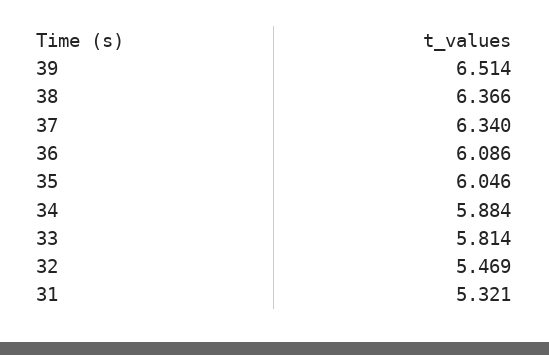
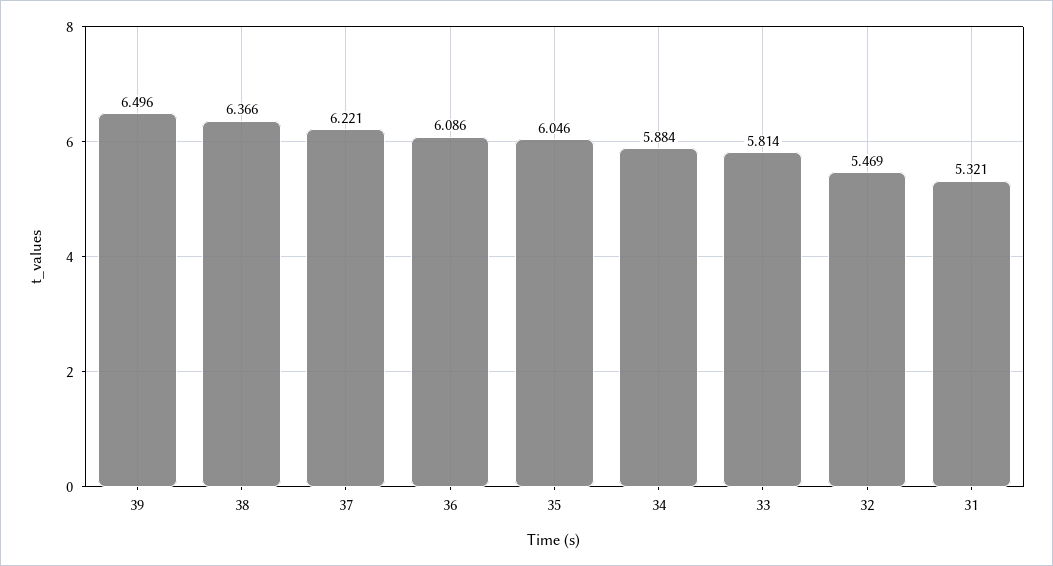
  {
-   "39": 6.514,
+   "39": 6.496,
    "38": 6.366,
-   "37": 6.34,
+   "37": 6.221,
    "36": 6.086,
    "35": 6.046,
    "34": 5.884,
    "33": 5.814,
    "32": 5.469,
    "31": 5.321
  }

